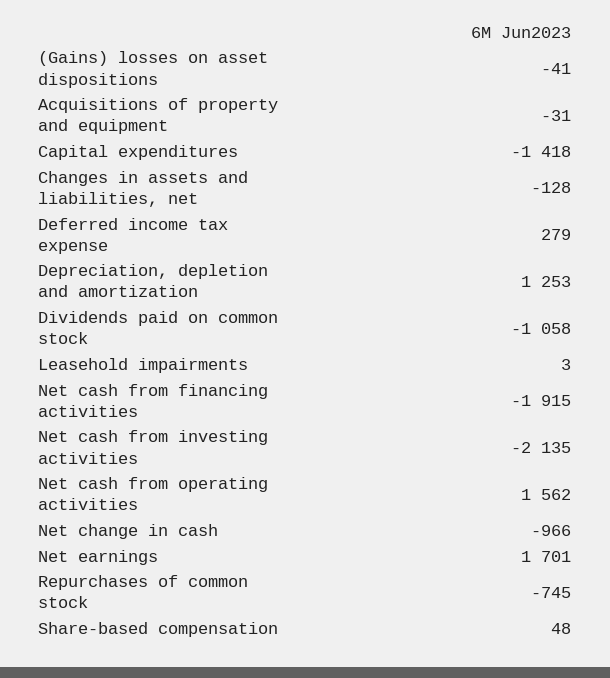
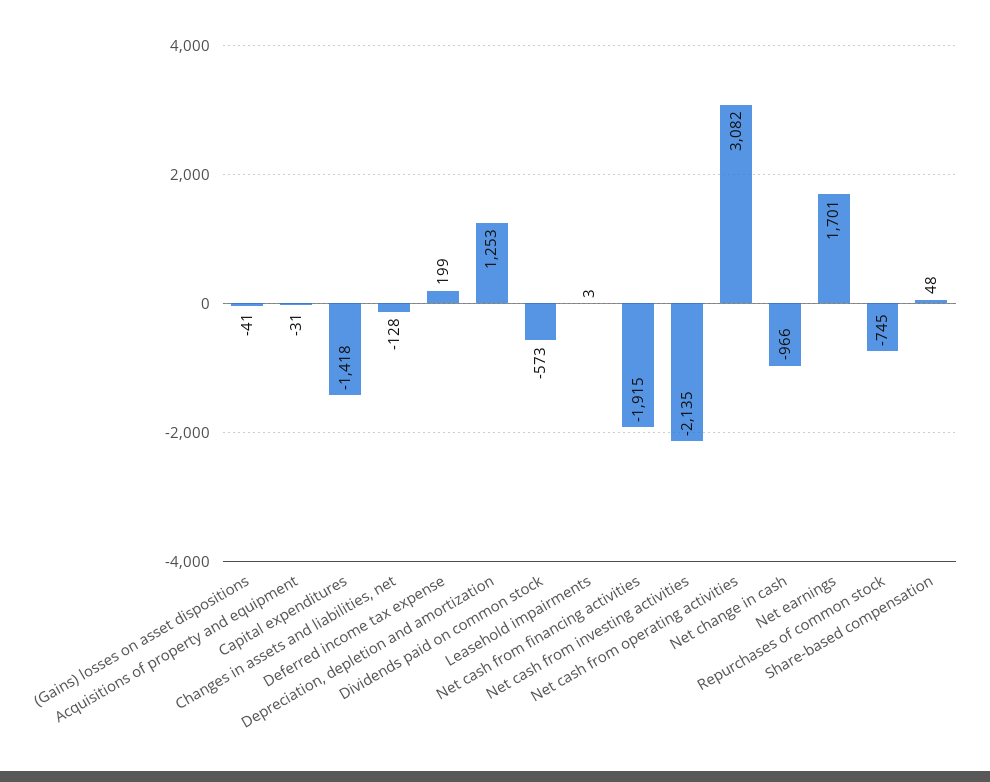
  {
    "(Gains) losses on asset dispositions": -41,
    "Acquisitions of property and equipment": -31,
    "Capital expenditures": -1418,
    "Changes in assets and liabilities, net": -128,
-   "Deferred income tax expense": 279,
+   "Deferred income tax expense": 199,
    "Depreciation, depletion and amortization": 1253,
-   "Dividends paid on common stock": -1058,
+   "Dividends paid on common stock": -573,
    "Leasehold impairments": 3,
    "Net cash from financing activities": -1915,
    "Net cash from investing activities": -2135,
-   "Net cash from operating activities": 1562,
+   "Net cash from operating activities": 3082,
    "Net change in cash": -966,
    "Net earnings": 1701,
    "Repurchases of common stock": -745,
    "Share-based compensation": 48
  }

